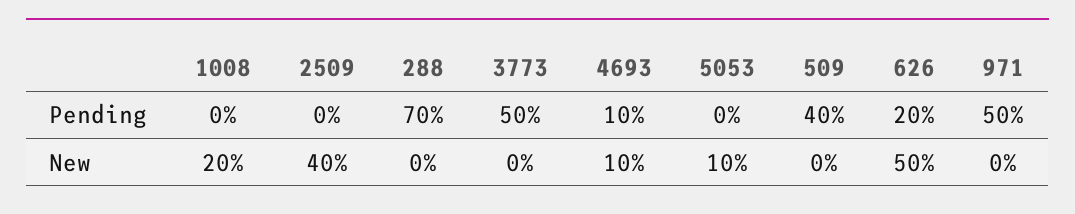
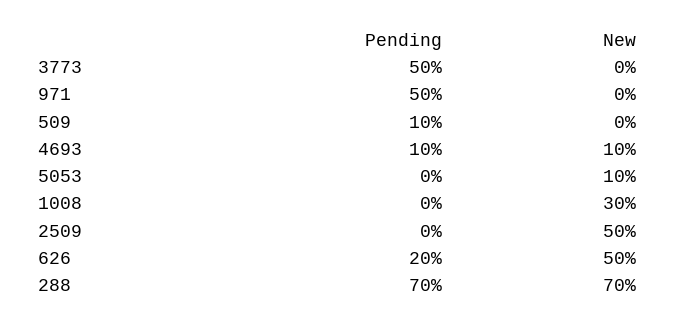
  {
    "1008": {
      "Pending": 0,
-     "New": 20
+     "New": 30
    },
    "2509": {
      "Pending": 0,
-     "New": 40
+     "New": 50
    },
    "288": {
      "Pending": 70,
-     "New": 0
+     "New": 70
    },
    "3773": {
      "Pending": 50,
      "New": 0
    },
    "4693": {
      "Pending": 10,
      "New": 10
    },
    "5053": {
      "Pending": 0,
      "New": 10
    },
    "509": {
-     "Pending": 40,
+     "Pending": 10,
      "New": 0
    },
    "626": {
      "Pending": 20,
      "New": 50
    },
    "971": {
      "Pending": 50,
      "New": 0
    }
  }

